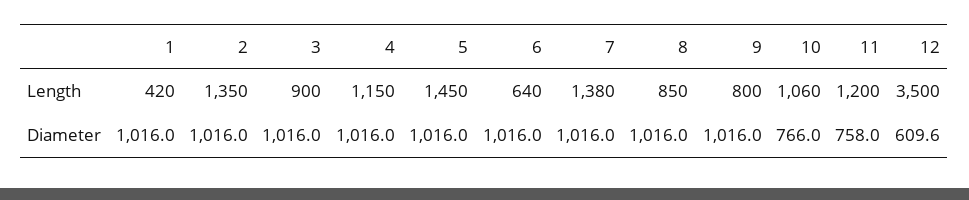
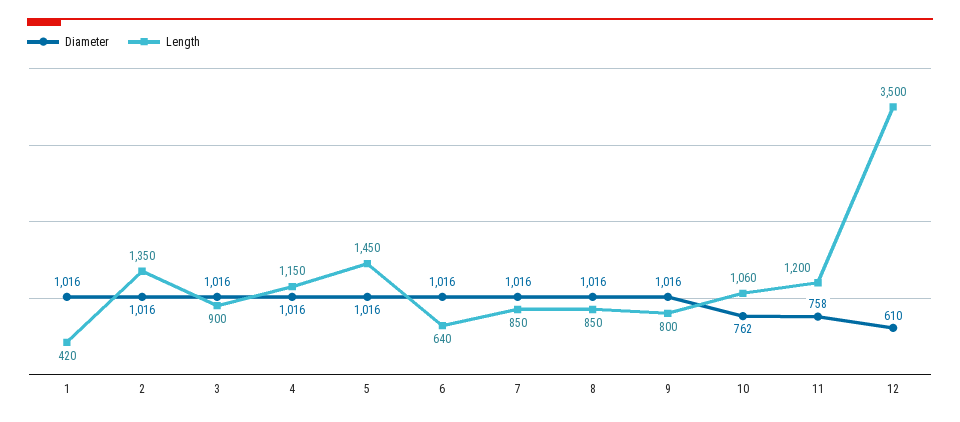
  {
    "Length": {
      "1": 420,
      "2": 1350,
      "3": 900,
      "4": 1150,
      "5": 1450,
      "6": 640,
-     "7": 1380,
+     "7": 850,
      "8": 850,
      "9": 800,
      "10": 1060,
      "11": 1200,
      "12": 3500
    },
    "Diameter": {
      "1": 1016,
      "2": 1016,
      "3": 1016,
      "4": 1016,
      "5": 1016,
      "6": 1016,
      "7": 1016,
      "8": 1016,
      "9": 1016,
-     "10": 766,
+     "10": 762,
      "11": 758,
      "12": 609.6
    }
  }

